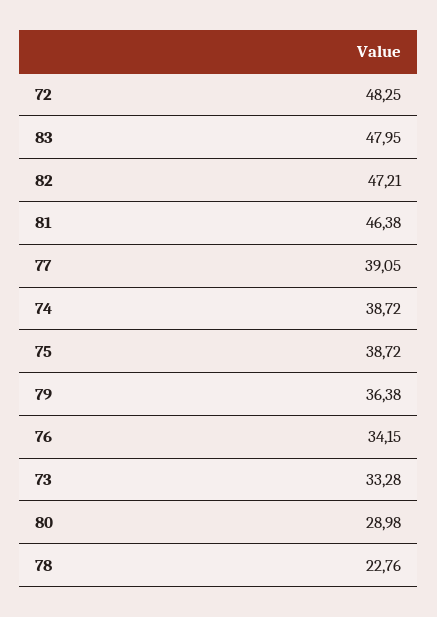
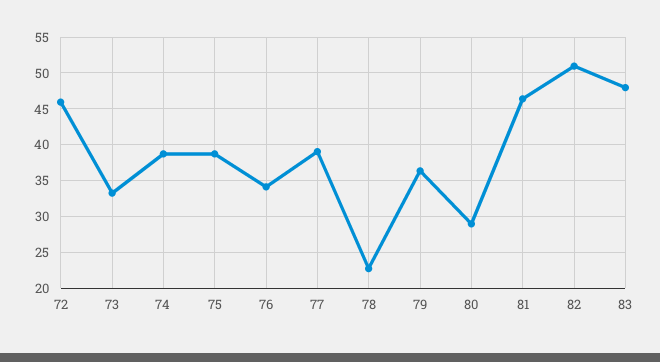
  {
-   "72": 48.25,
+   "72": 46,
    "83": 47.95,
-   "82": 47.21,
+   "82": 51,
    "81": 46.38,
    "77": 39.05,
    "74": 38.72,
    "75": 38.72,
    "79": 36.38,
    "76": 34.15,
    "73": 33.28,
    "80": 28.98,
    "78": 22.76
  }

